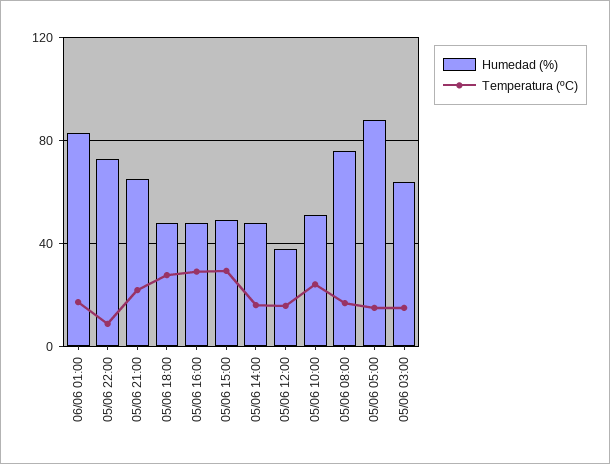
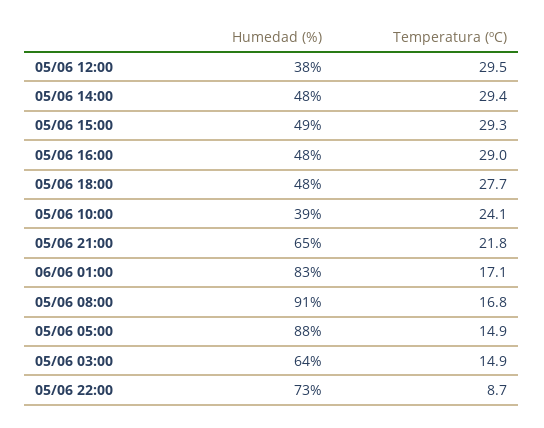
  {
    "Humedad (%)": {
      "06/06 01:00": 83,
      "05/06 22:00": 73,
      "05/06 21:00": 65,
      "05/06 18:00": 48,
      "05/06 16:00": 48,
      "05/06 15:00": 49,
      "05/06 14:00": 48,
      "05/06 12:00": 38,
-     "05/06 10:00": 50,
+     "05/06 10:00": 39,
-     "05/06 08:00": 75,
+     "05/06 08:00": 91,
      "05/06 05:00": 88,
      "05/06 03:00": 64
    },
    "Temperatura (ºC)": {
      "06/06 01:00": 17.1,
      "05/06 22:00": 8.7,
      "05/06 21:00": 21.8,
      "05/06 18:00": 27.7,
      "05/06 16:00": 29,
      "05/06 15:00": 29.3,
-     "05/06 14:00": 15,
+     "05/06 14:00": 29.4,
-     "05/06 12:00": 15,
+     "05/06 12:00": 29.5,
      "05/06 10:00": 24.1,
      "05/06 08:00": 16.8,
      "05/06 05:00": 14.9,
      "05/06 03:00": 14.9
    }
  }

